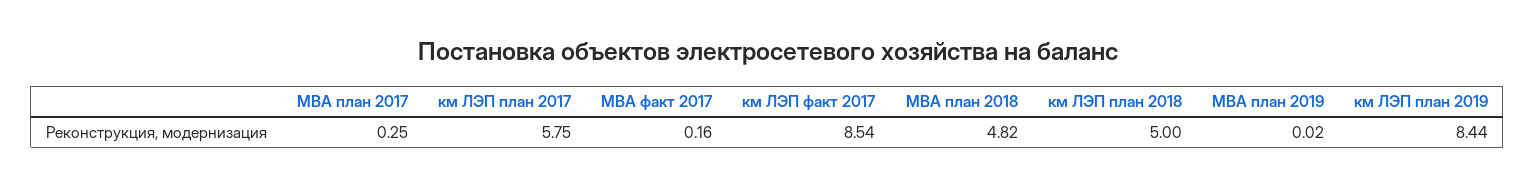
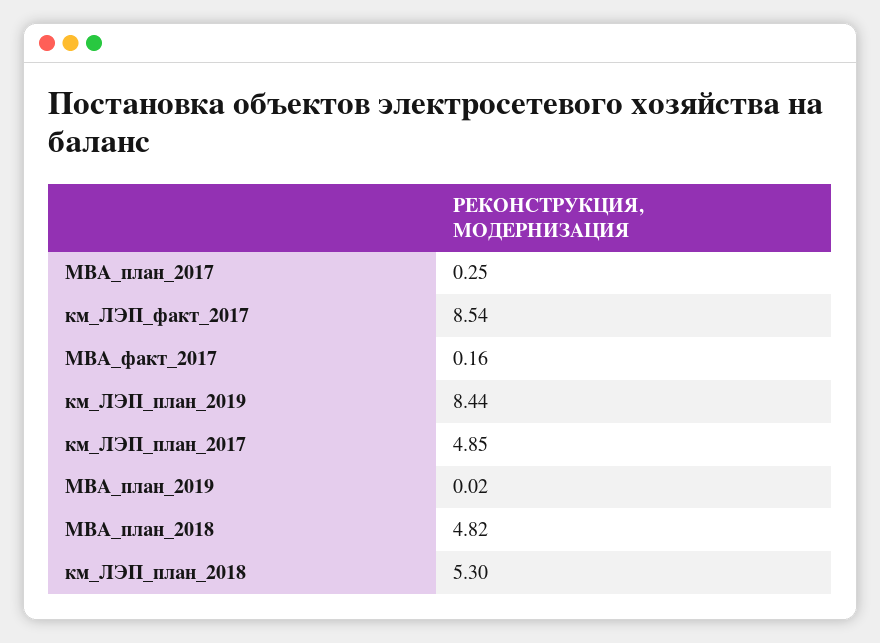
  {
    "МВА план 2017": 0.25,
-   "км ЛЭП план 2017": 5.75,
+   "км ЛЭП план 2017": 4.85,
    "МВА факт 2017": 0.16,
    "км ЛЭП факт 2017": 8.54,
    "МВА план 2018": 4.82,
-   "км ЛЭП план 2018": 5,
+   "км ЛЭП план 2018": 5.3,
    "МВА план 2019": 0.02,
    "км ЛЭП план 2019": 8.44
  }

